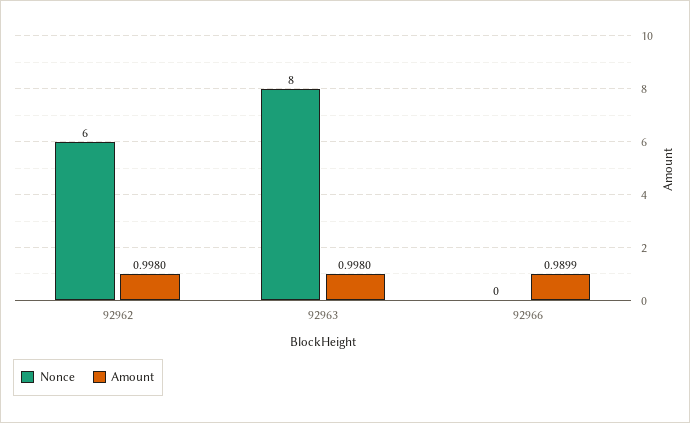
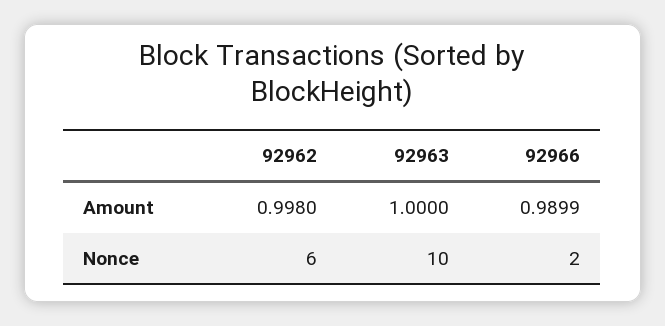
  {
    "Nonce": {
      "92962": 6,
-     "92963": 8,
+     "92963": 10,
-     "92966": 0
+     "92966": 2
    },
    "Amount": {
      "92962": 0.998,
-     "92963": 0.998,
+     "92963": 1,
      "92966": 0.9899
    }
  }

